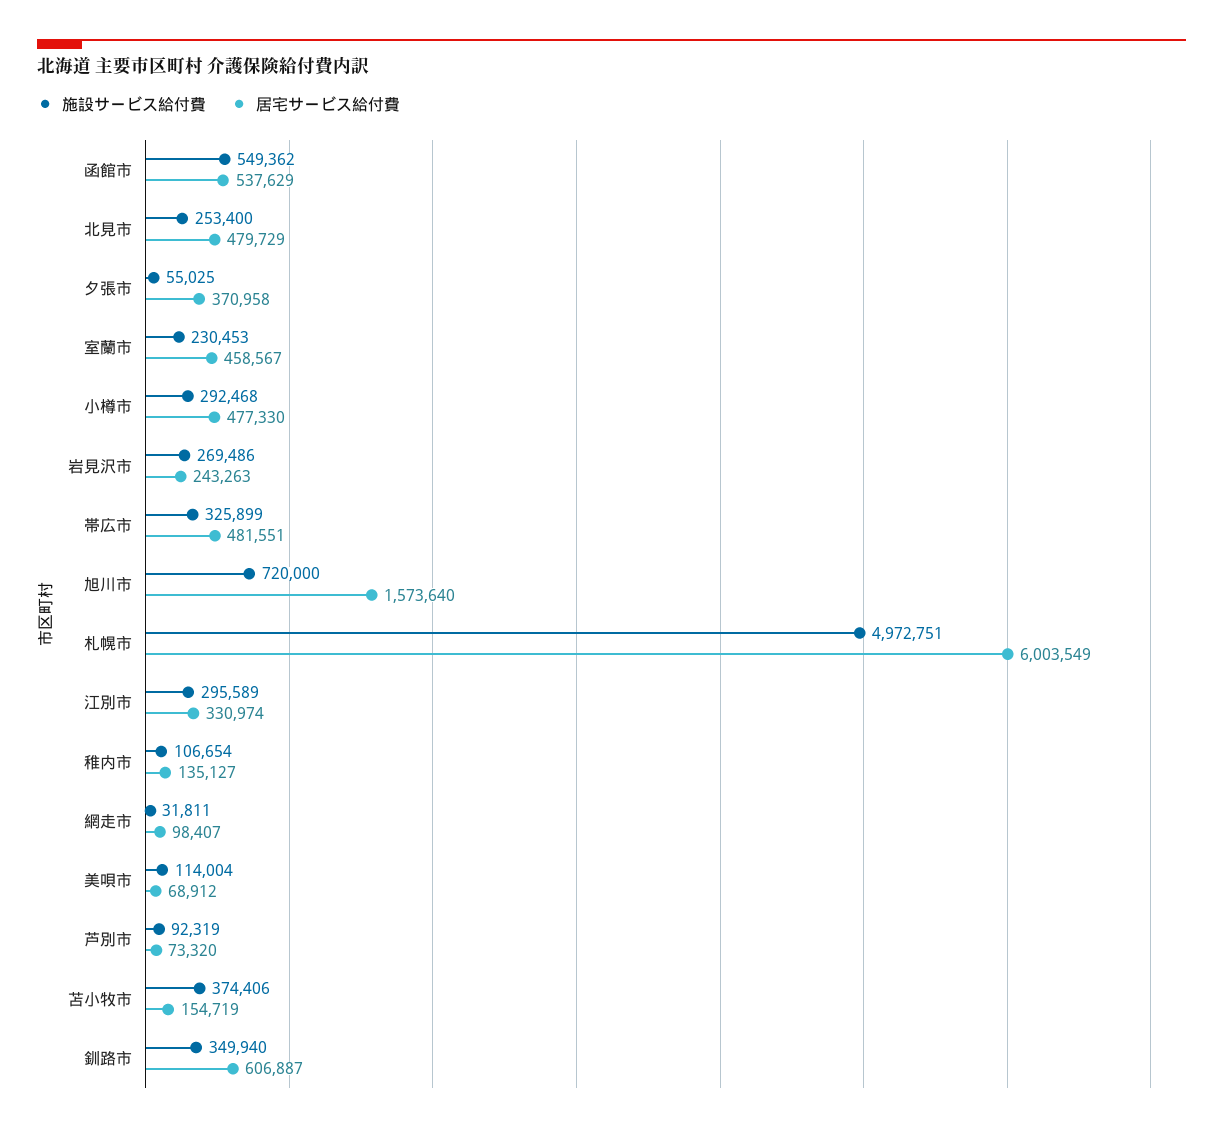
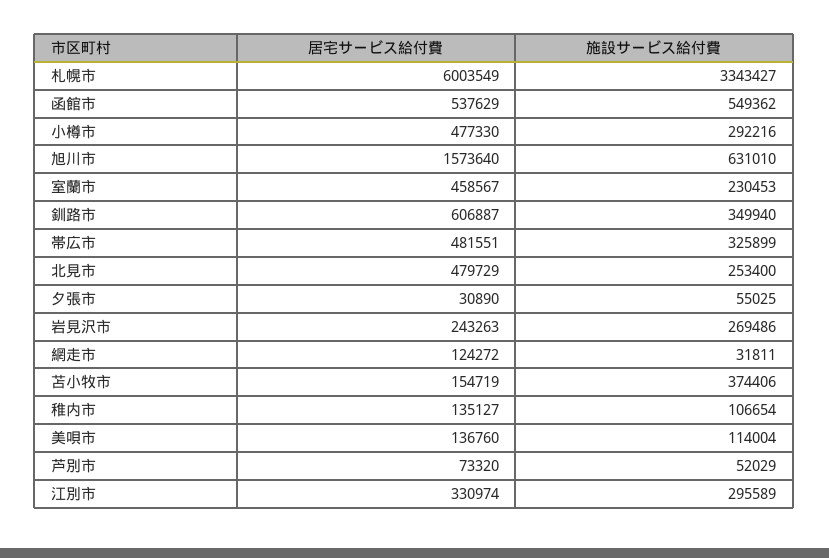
  {
    "施設サービス給付費": {
      "函館市": 549362,
      "北見市": 253400,
      "夕張市": 55025,
      "室蘭市": 230453,
-     "小樽市": 292468,
+     "小樽市": 292216,
      "岩見沢市": 269486,
      "帯広市": 325899,
-     "旭川市": 720000,
+     "旭川市": 631010,
-     "札幌市": 4972751,
+     "札幌市": 3343427,
      "江別市": 295589,
      "稚内市": 106654,
      "網走市": 31811,
      "美唄市": 114004,
-     "芦別市": 92319,
+     "芦別市": 52029,
      "苫小牧市": 374406,
      "釧路市": 349940
    },
    "居宅サービス給付費": {
      "函館市": 537629,
      "北見市": 479729,
-     "夕張市": 370958,
+     "夕張市": 30890,
      "室蘭市": 458567,
      "小樽市": 477330,
      "岩見沢市": 243263,
      "帯広市": 481551,
      "旭川市": 1573640,
      "札幌市": 6003549,
      "江別市": 330974,
      "稚内市": 135127,
-     "網走市": 98407,
+     "網走市": 124272,
-     "美唄市": 68912,
+     "美唄市": 136760,
      "芦別市": 73320,
      "苫小牧市": 154719,
      "釧路市": 606887
    }
  }

